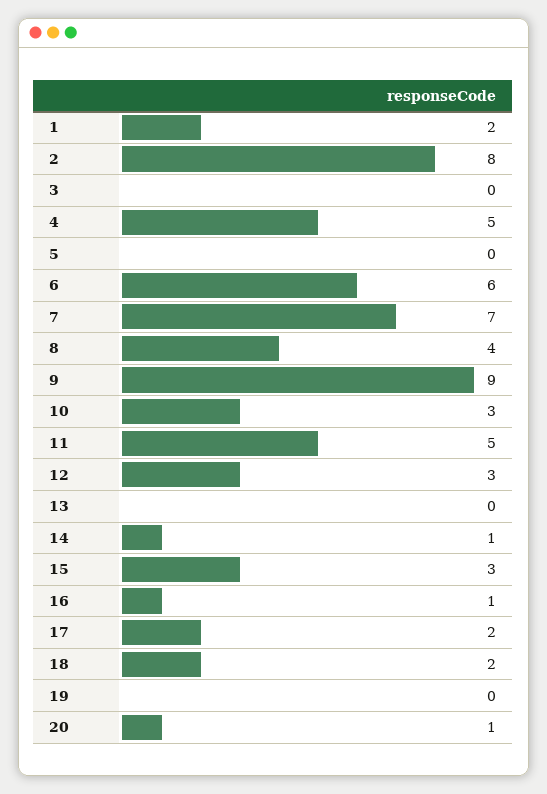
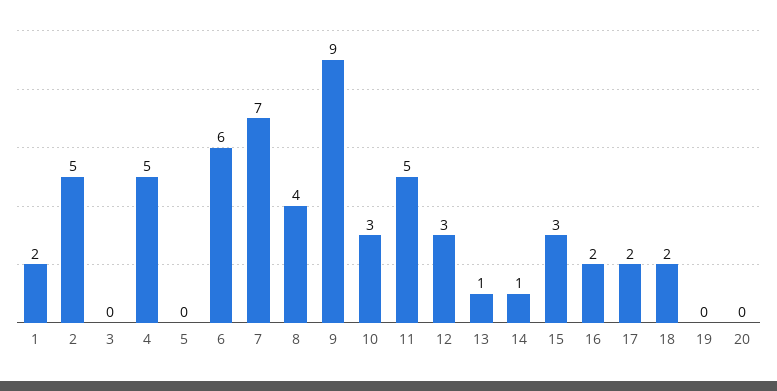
  {
    "1": 2,
-   "2": 8,
+   "2": 5,
    "3": 0,
    "4": 5,
    "5": 0,
    "6": 6,
    "7": 7,
    "8": 4,
    "9": 9,
    "10": 3,
    "11": 5,
    "12": 3,
-   "13": 0,
+   "13": 1,
    "14": 1,
    "15": 3,
-   "16": 1,
+   "16": 2,
    "17": 2,
    "18": 2,
    "19": 0,
-   "20": 1
+   "20": 0
  }

